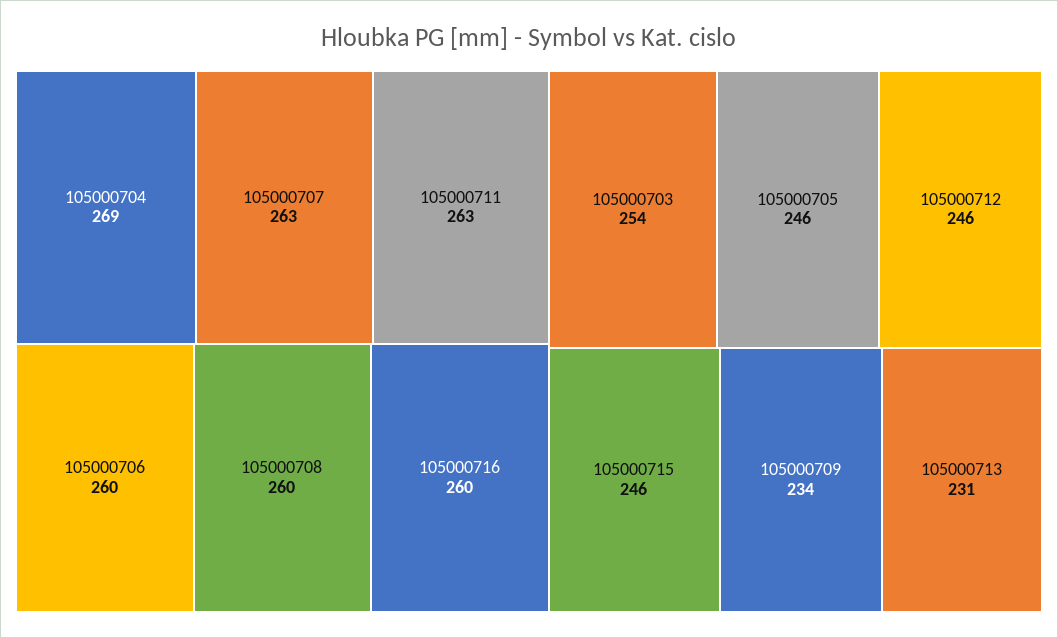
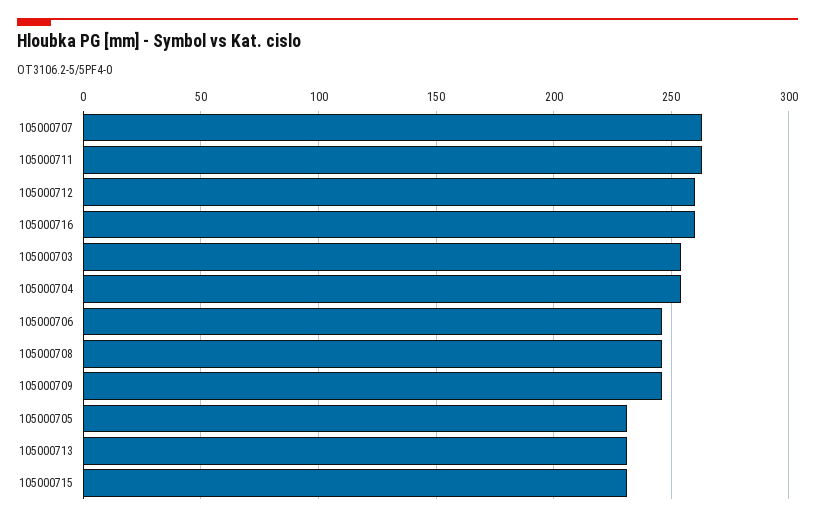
  {
-   "105000704": 269,
+   "105000704": 255,
    "105000707": 263,
    "105000711": 263,
-   "105000706": 260,
+   "105000706": 245,
-   "105000708": 260,
+   "105000708": 245,
    "105000716": 260,
    "105000703": 254,
-   "105000705": 246,
+   "105000705": 230,
-   "105000712": 246,
+   "105000712": 260,
-   "105000715": 246,
+   "105000715": 230,
-   "105000709": 234,
+   "105000709": 245,
    "105000713": 231
  }

